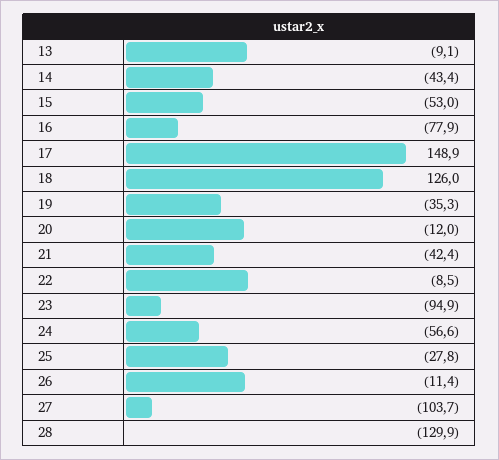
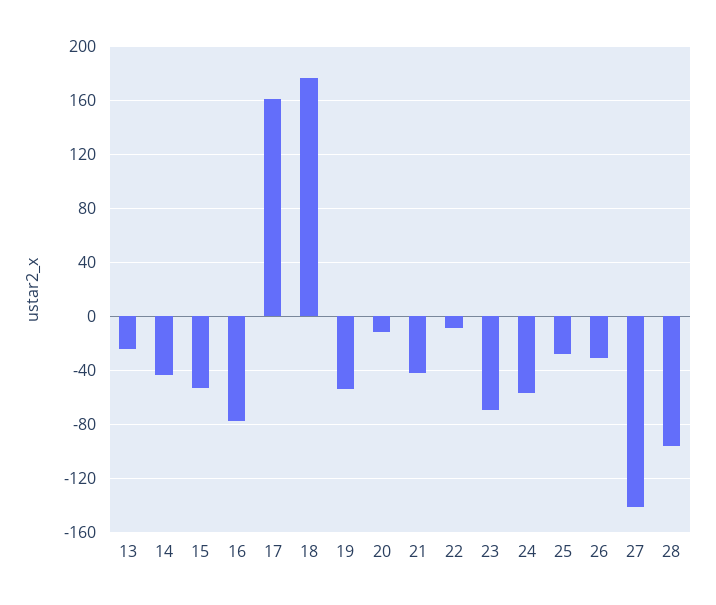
  {
-   "13": -9.1,
+   "13": -25,
    "14": -43.4,
    "15": -53,
    "16": -77.9,
-   "17": 148.9,
+   "17": 160,
-   "18": 126,
+   "18": 175,
-   "19": -35.3,
+   "19": -55,
    "20": -12,
    "21": -42.4,
    "22": -8.5,
-   "23": -94.9,
+   "23": -70,
    "24": -56.6,
    "25": -27.8,
-   "26": -11.4,
+   "26": -30,
-   "27": -103.7,
+   "27": -140,
-   "28": -129.9
+   "28": -95
  }

